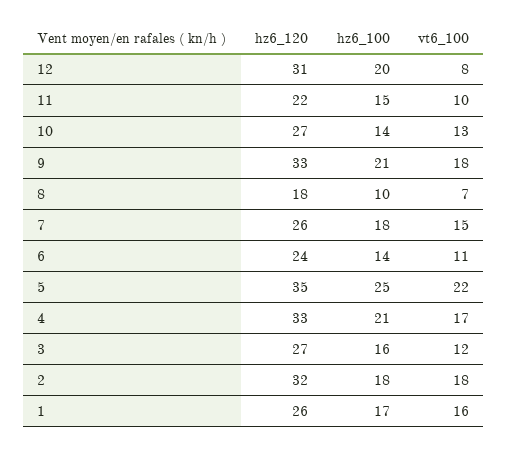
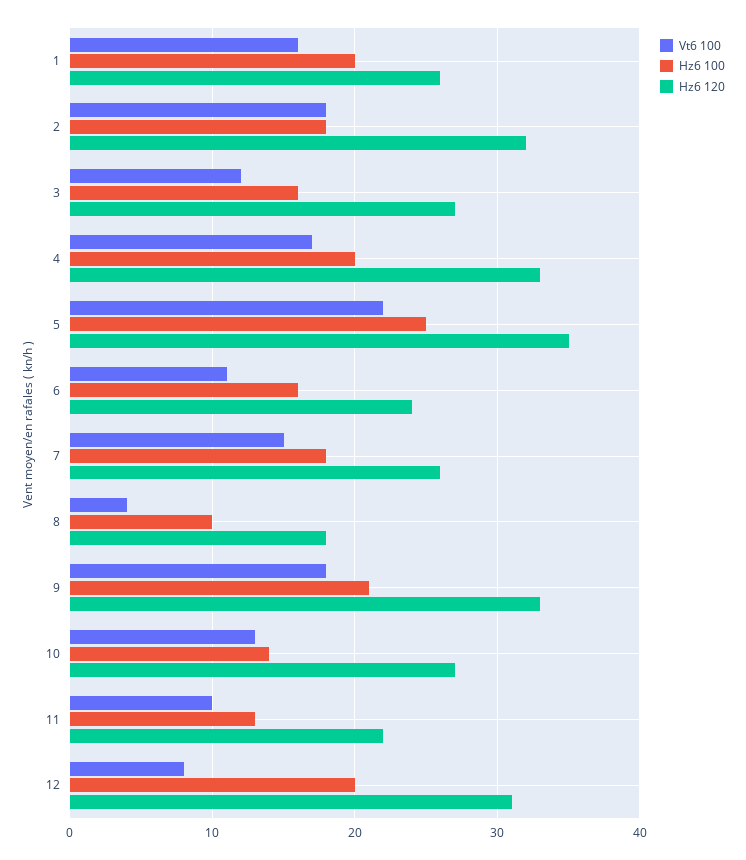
  {
    "hz6_120": {
      "12": 31,
      "11": 22,
      "10": 27,
      "9": 33,
      "8": 18,
      "7": 26,
      "6": 24,
      "5": 35,
      "4": 33,
      "3": 27,
      "2": 32,
      "1": 26
    },
    "hz6_100": {
      "12": 20,
-     "11": 15,
+     "11": 13,
      "10": 14,
      "9": 21,
      "8": 10,
      "7": 18,
-     "6": 14,
+     "6": 16,
      "5": 25,
-     "4": 21,
+     "4": 20,
      "3": 16,
      "2": 18,
-     "1": 17
+     "1": 20
    },
    "vt6_100": {
      "12": 8,
      "11": 10,
      "10": 13,
      "9": 18,
-     "8": 7,
+     "8": 4,
      "7": 15,
      "6": 11,
      "5": 22,
      "4": 17,
      "3": 12,
      "2": 18,
      "1": 16
    }
  }

